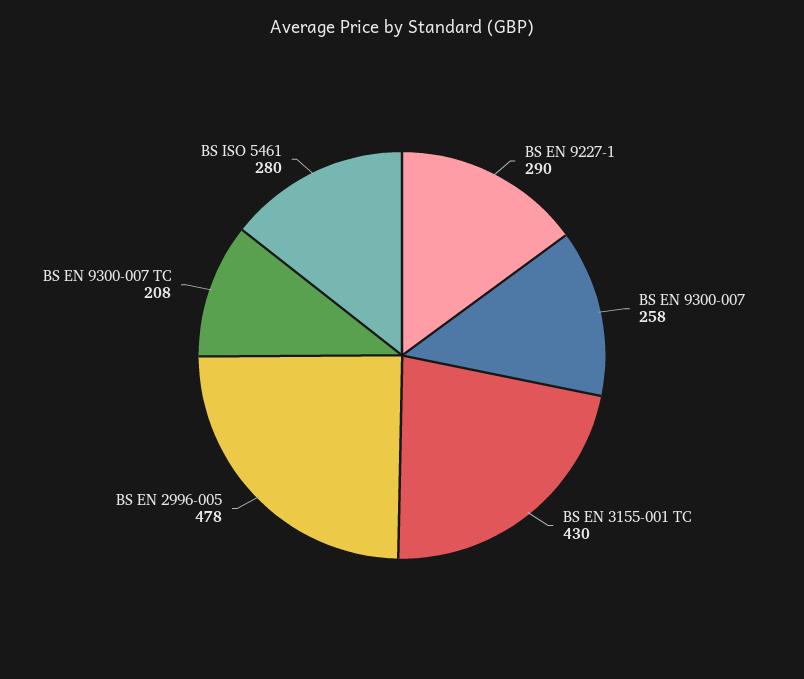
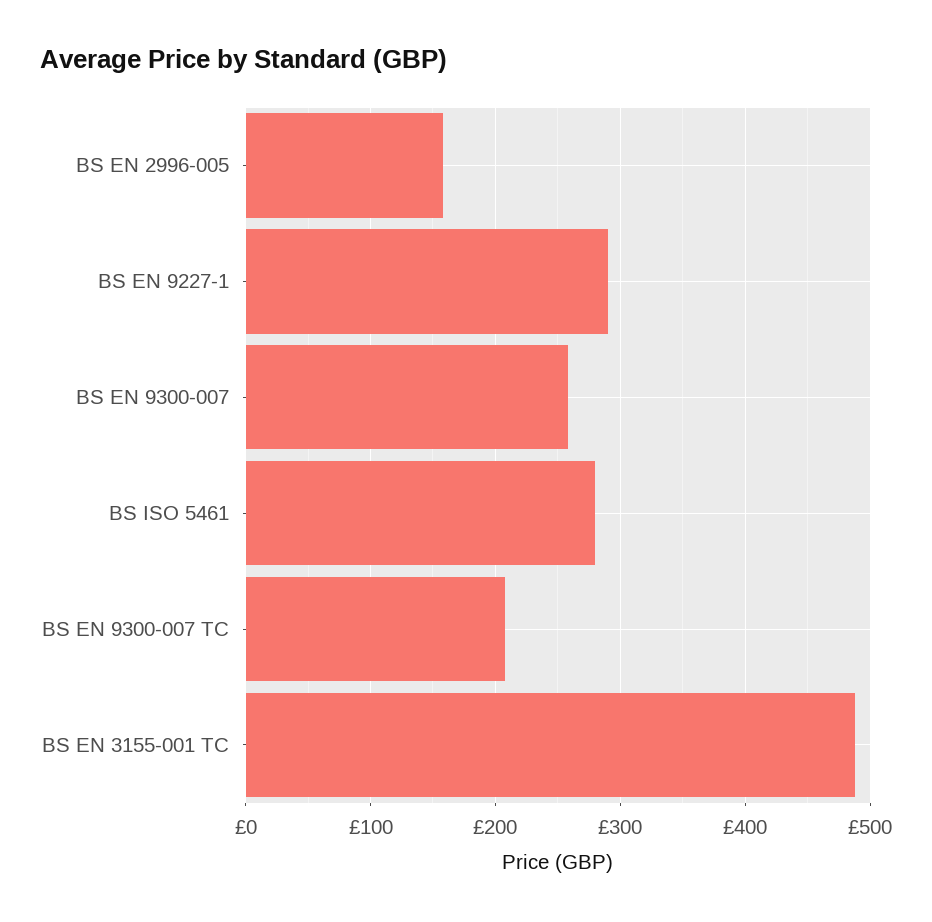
  {
    "BS EN 9227-1": 290,
    "BS EN 9300-007": 258,
-   "BS EN 3155-001 TC": 430,
+   "BS EN 3155-001 TC": 490,
-   "BS EN 2996-005": 478,
+   "BS EN 2996-005": 160,
    "BS EN 9300-007 TC": 208,
    "BS ISO 5461": 280
  }

